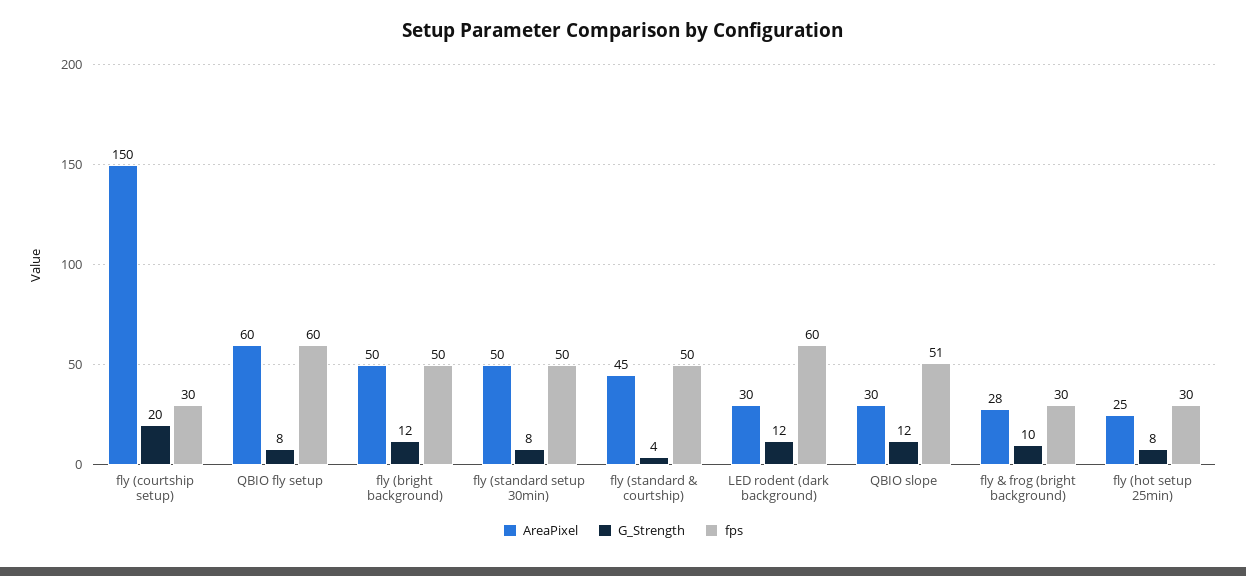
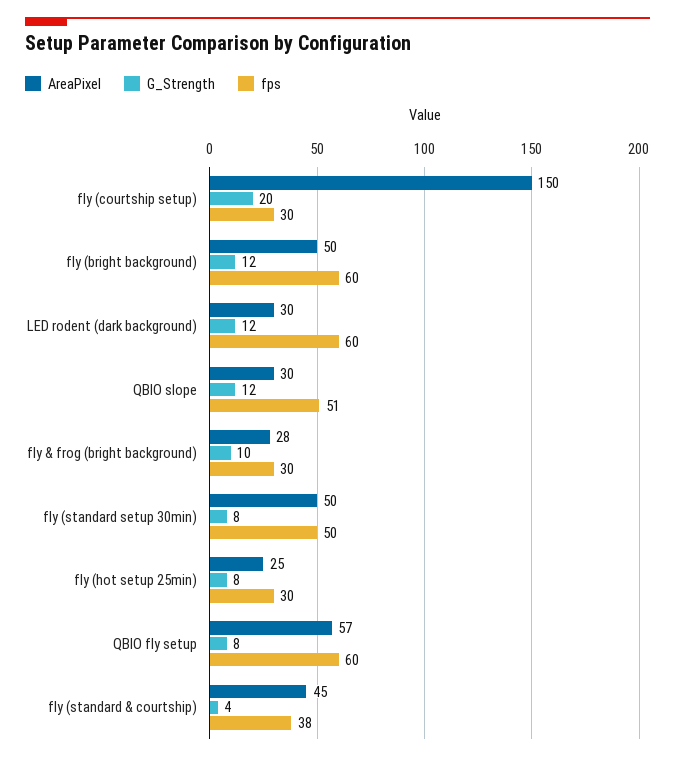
  {
    "AreaPixel": {
      "fly (courtship setup)": 150,
-     "QBIO fly setup": 60,
+     "QBIO fly setup": 57,
      "fly (bright background)": 50,
      "fly (standard setup 30min)": 50,
      "fly (standard & courtship)": 45,
      "LED rodent (dark background)": 30,
      "QBIO slope": 30,
      "fly & frog (bright background)": 28,
      "fly (hot setup 25min)": 25
    },
    "G_Strength": {
      "fly (courtship setup)": 20,
      "QBIO fly setup": 8,
      "fly (bright background)": 12,
      "fly (standard setup 30min)": 8,
      "fly (standard & courtship)": 4,
      "LED rodent (dark background)": 12,
      "QBIO slope": 12,
      "fly & frog (bright background)": 10,
      "fly (hot setup 25min)": 8
    },
    "fps": {
      "fly (courtship setup)": 30,
      "QBIO fly setup": 60,
-     "fly (bright background)": 50,
+     "fly (bright background)": 60,
      "fly (standard setup 30min)": 50,
-     "fly (standard & courtship)": 50,
+     "fly (standard & courtship)": 38,
      "LED rodent (dark background)": 60,
      "QBIO slope": 51,
      "fly & frog (bright background)": 30,
      "fly (hot setup 25min)": 30
    }
  }

